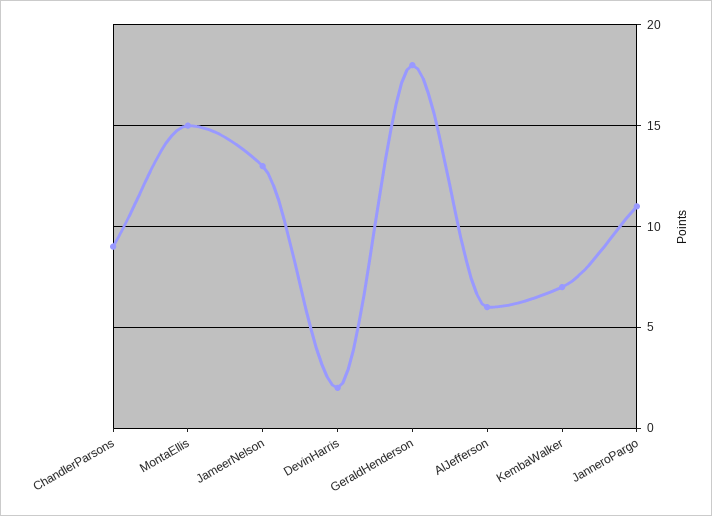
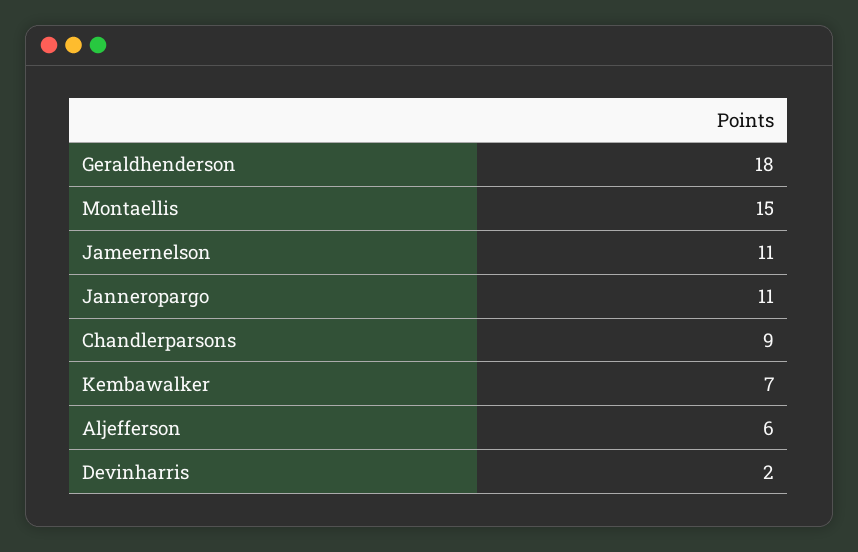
  {
    "ChandlerParsons": 9,
    "MontaEllis": 15,
-   "JameerNelson": 13,
+   "JameerNelson": 11,
    "DevinHarris": 2,
    "GeraldHenderson": 18,
    "AlJefferson": 6,
    "KembaWalker": 7,
    "JanneroPargo": 11
  }

